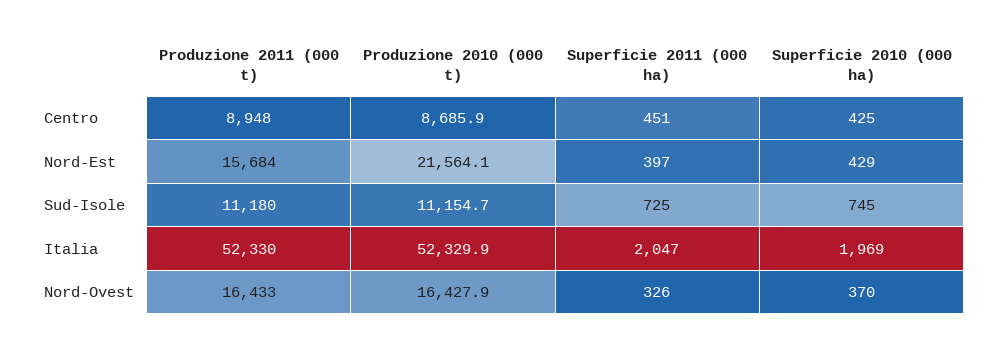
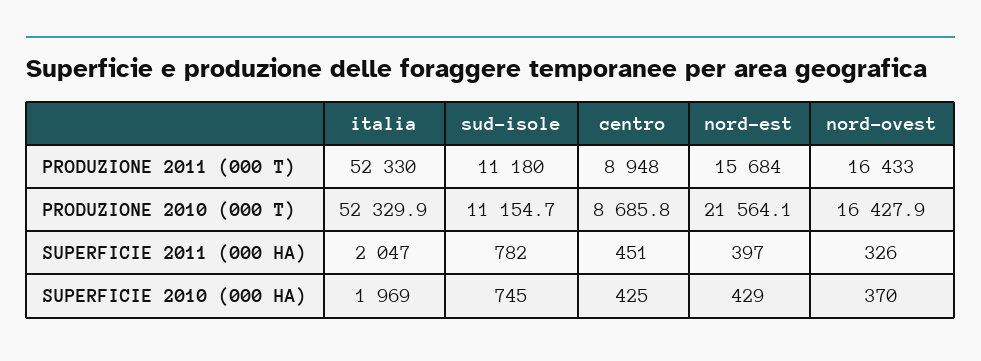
  {
    "Produzione 2011 (000 t)": {
      "Centro": 8948,
      "Nord-Est": 15684,
      "Sud-Isole": 11180,
      "Italia": 52330,
      "Nord-Ovest": 16433
    },
    "Produzione 2010 (000 t)": {
-     "Centro": 8685.9,
+     "Centro": 8685.8,
      "Nord-Est": 21564.1,
      "Sud-Isole": 11154.7,
      "Italia": 52329.9,
      "Nord-Ovest": 16427.9
    },
    "Superficie 2011 (000 ha)": {
      "Centro": 451,
      "Nord-Est": 397,
-     "Sud-Isole": 725,
+     "Sud-Isole": 782,
      "Italia": 2047,
      "Nord-Ovest": 326
    },
    "Superficie 2010 (000 ha)": {
      "Centro": 425,
      "Nord-Est": 429,
      "Sud-Isole": 745,
      "Italia": 1969,
      "Nord-Ovest": 370
    }
  }

